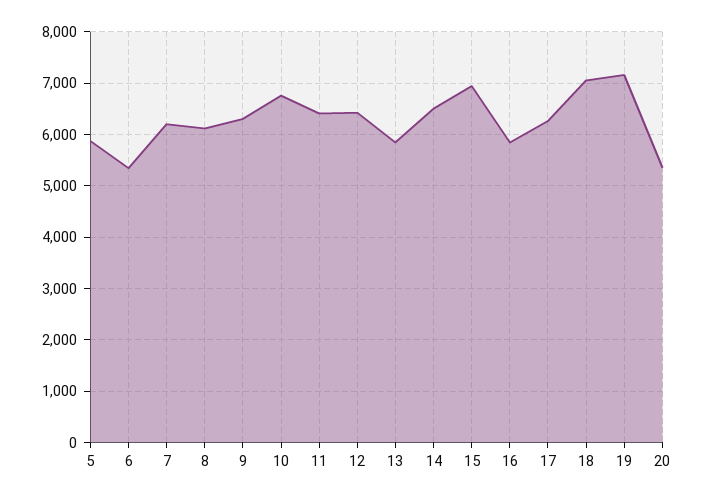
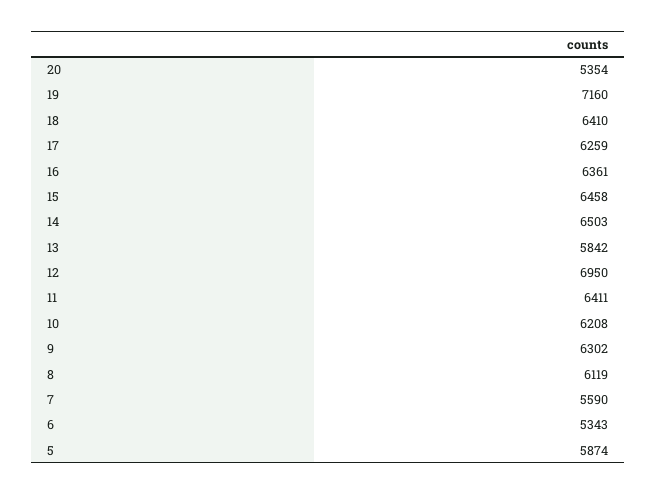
  {
    "5": 5874,
    "6": 5343,
-   "7": 6200,
+   "7": 5590,
    "8": 6119,
    "9": 6302,
-   "10": 6800,
+   "10": 6208,
    "11": 6411,
-   "12": 6400,
+   "12": 6950,
    "13": 5842,
    "14": 6503,
-   "15": 7000,
+   "15": 6458,
-   "16": 5800,
+   "16": 6361,
    "17": 6259,
-   "18": 7000,
+   "18": 6410,
    "19": 7160,
    "20": 5354
  }

